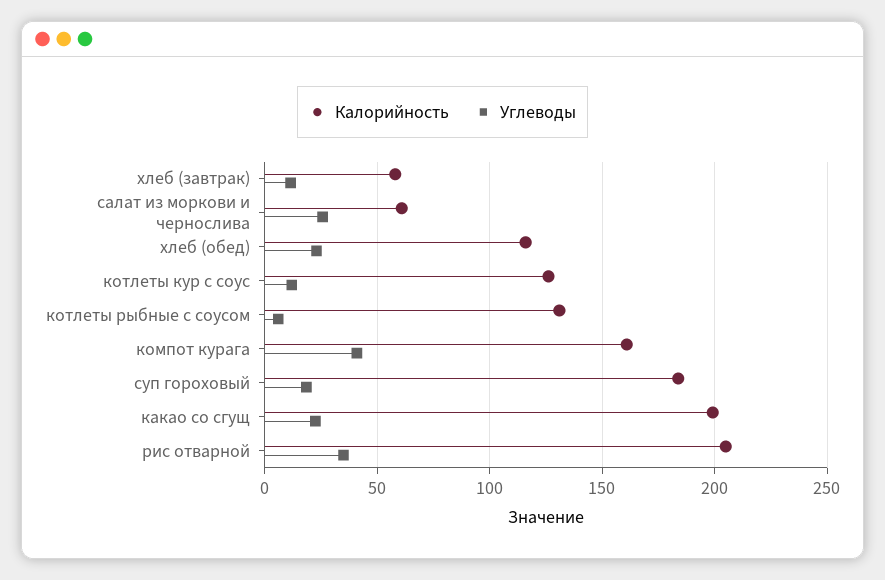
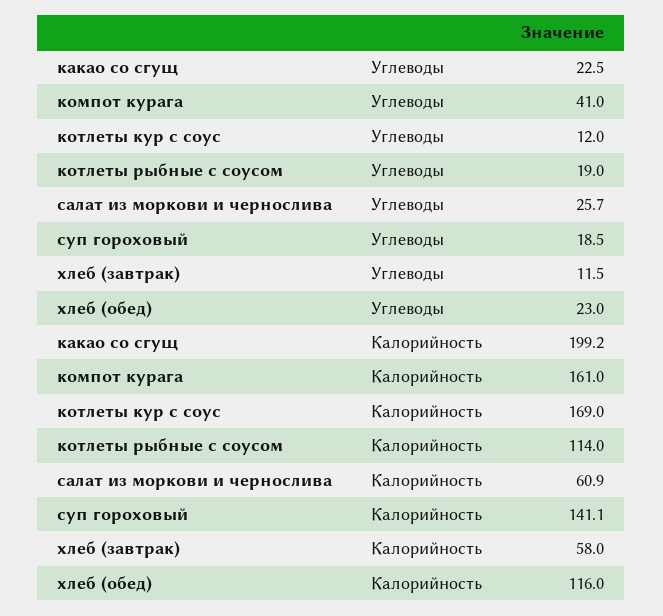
  {
    "Калорийность": {
      "хлеб (завтрак)": 58,
      "салат из моркови и чернослива": 60.9,
      "хлеб (обед)": 116,
-     "котлеты кур с соус": 125,
+     "котлеты кур с соус": 169,
-     "котлеты рыбные с соусом": 130,
+     "котлеты рыбные с соусом": 114,
      "компот курага": 161,
-     "суп гороховый": 185,
+     "суп гороховый": 141.1,
-     "какао со сгущ": 199.2,
+     "какао со сгущ": 199.2
-     "рис отварной": 205
    },
    "Углеводы": {
      "хлеб (завтрак)": 11.5,
      "салат из моркови и чернослива": 25.7,
      "хлеб (обед)": 23,
      "котлеты кур с соус": 12,
-     "котлеты рыбные с соусом": 5,
+     "котлеты рыбные с соусом": 19,
      "компот курага": 41,
      "суп гороховый": 18.5,
-     "какао со сгущ": 22.5,
+     "какао со сгущ": 22.5
-     "рис отварной": 35
    }
  }

